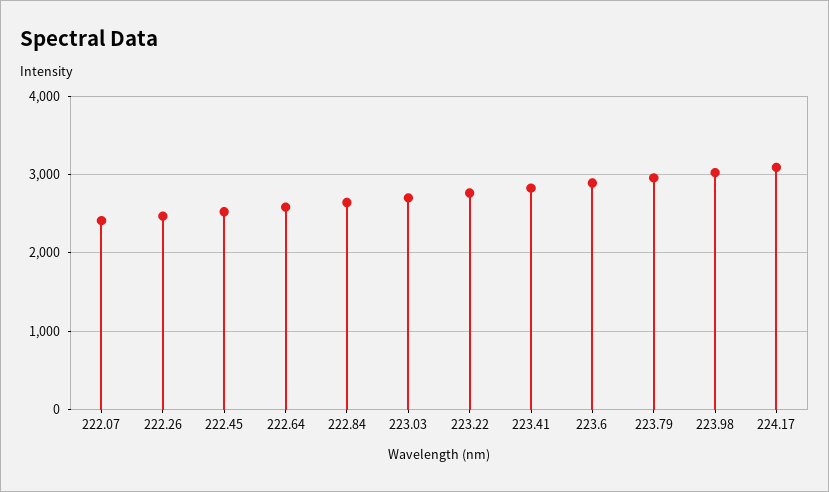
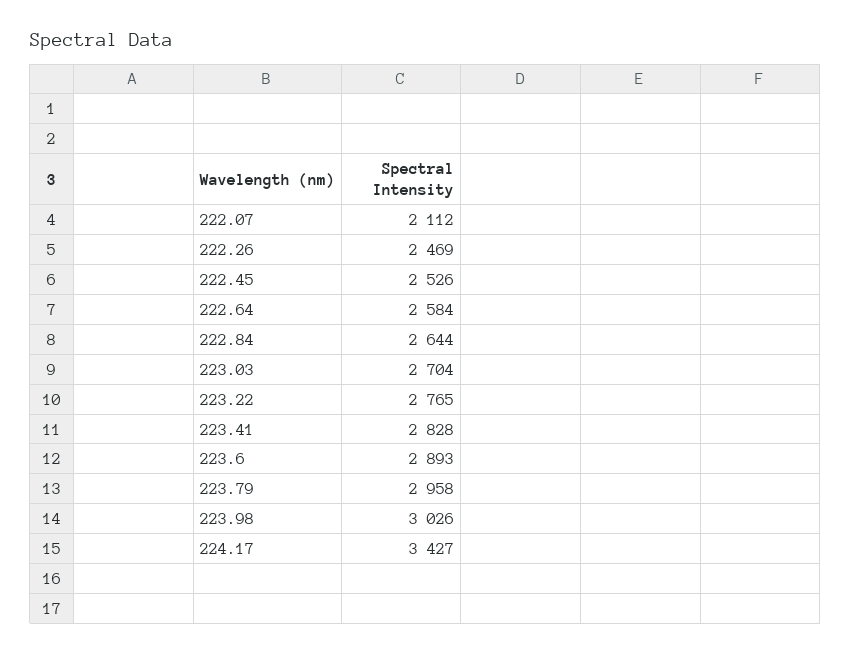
  {
-   "222.07": 2400,
+   "222.07": 2112,
    "222.26": 2469,
    "222.45": 2526,
    "222.64": 2584,
    "222.84": 2644,
    "223.03": 2704,
    "223.22": 2765,
    "223.41": 2828,
    "223.6": 2893,
    "223.79": 2958,
    "223.98": 3026,
-   "224.17": 3100
+   "224.17": 3427
  }

